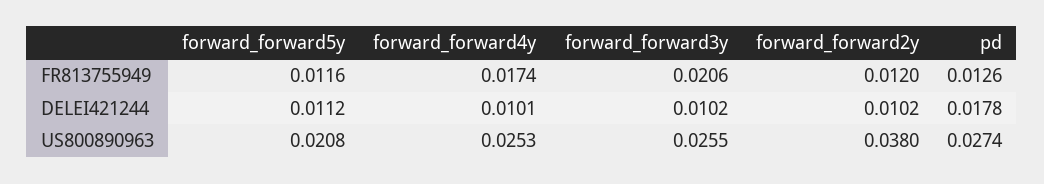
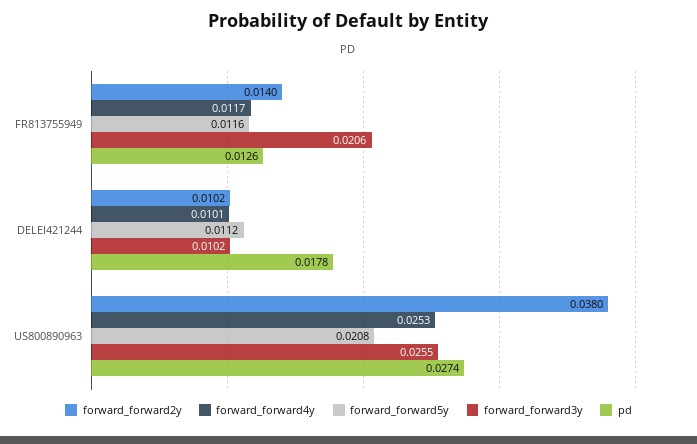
  {
    "forward_forward5y": {
      "FR813755949": 0.0116,
      "DELEI421244": 0.0112,
      "US800890963": 0.0208
    },
    "forward_forward4y": {
-     "FR813755949": 0.0174,
+     "FR813755949": 0.0117,
      "DELEI421244": 0.0101,
      "US800890963": 0.0253
    },
    "forward_forward3y": {
      "FR813755949": 0.0206,
      "DELEI421244": 0.0102,
      "US800890963": 0.0255
    },
    "forward_forward2y": {
-     "FR813755949": 0.012,
+     "FR813755949": 0.014,
      "DELEI421244": 0.0102,
      "US800890963": 0.038
    },
    "pd": {
      "FR813755949": 0.0126,
      "DELEI421244": 0.0178,
      "US800890963": 0.0274
    }
  }

